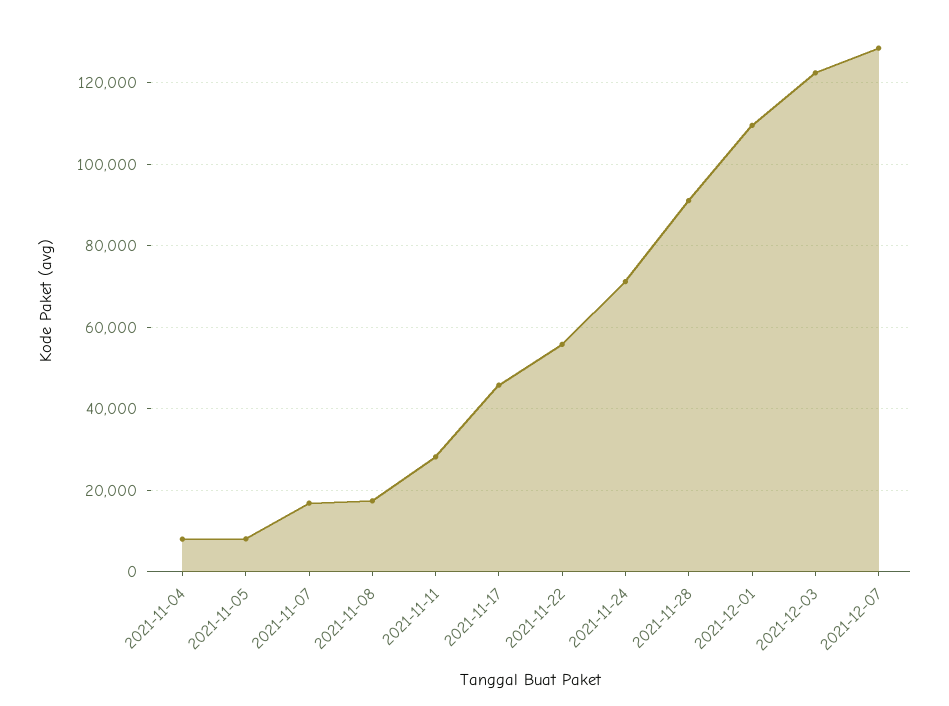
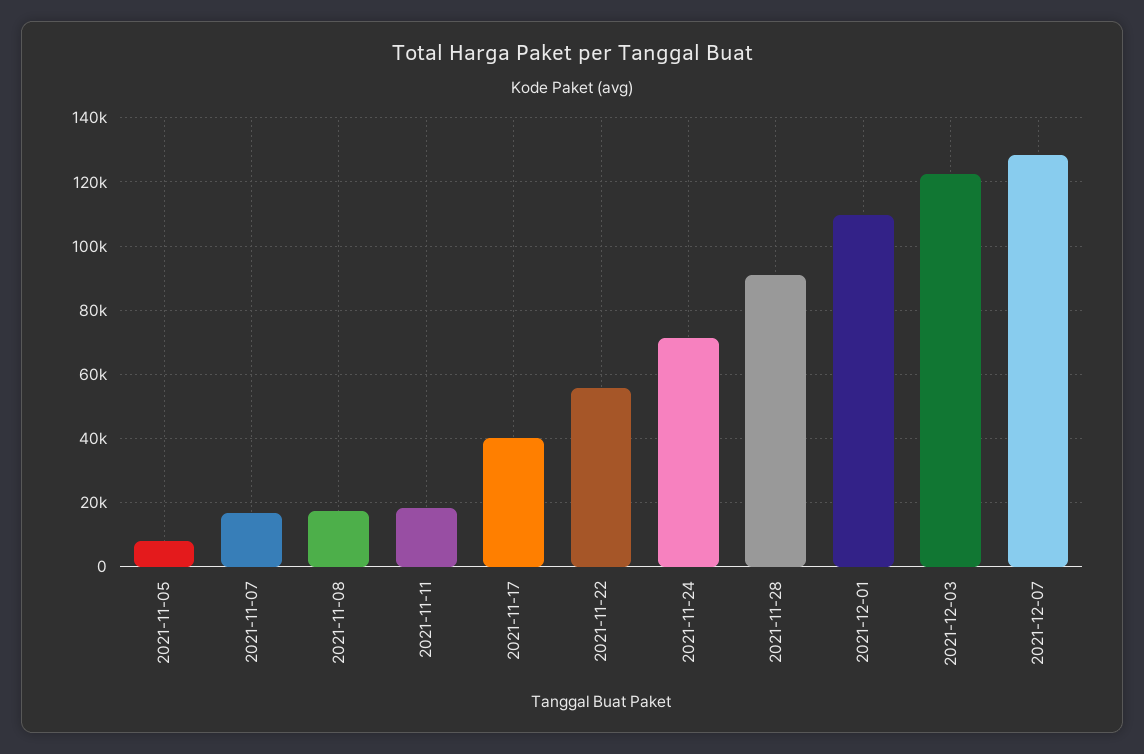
  {
-   "2021-11-04": 8000,
    "2021-11-05": 8000,
    "2021-11-07": 16000,
    "2021-11-08": 18000,
-   "2021-11-11": 28000,
+   "2021-11-11": 18000,
-   "2021-11-17": 46000,
+   "2021-11-17": 40000,
    "2021-11-22": 56000,
    "2021-11-24": 72000,
    "2021-11-28": 92000,
    "2021-12-01": 110000,
    "2021-12-03": 122000,
    "2021-12-07": 128000
  }

